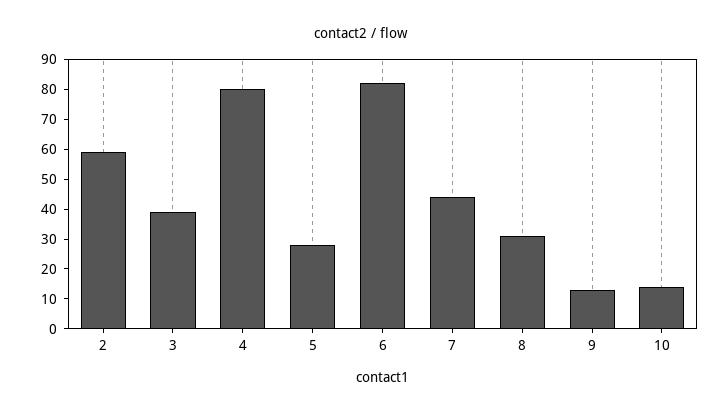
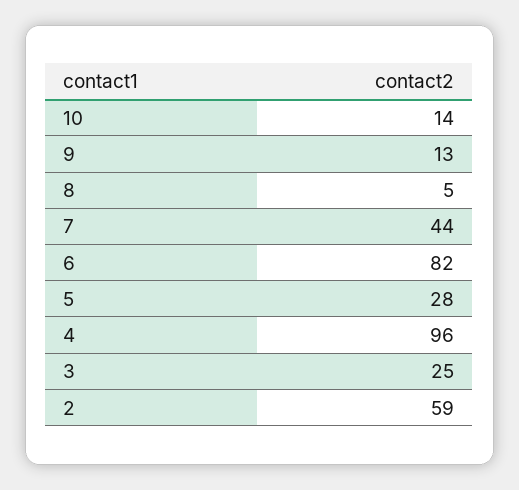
  {
    "2": 59,
-   "3": 40,
+   "3": 25,
-   "4": 80,
+   "4": 96,
    "5": 28,
    "6": 82,
    "7": 44,
-   "8": 30,
+   "8": 5,
    "9": 13,
    "10": 14
  }

